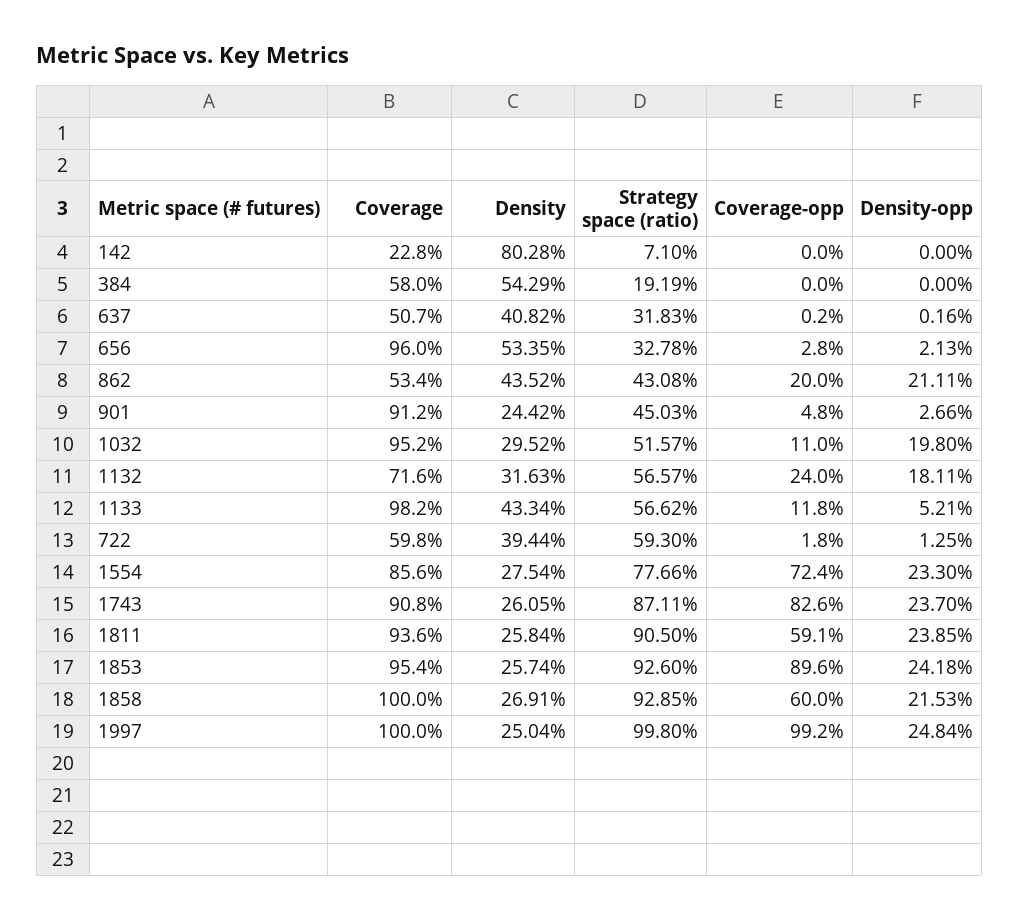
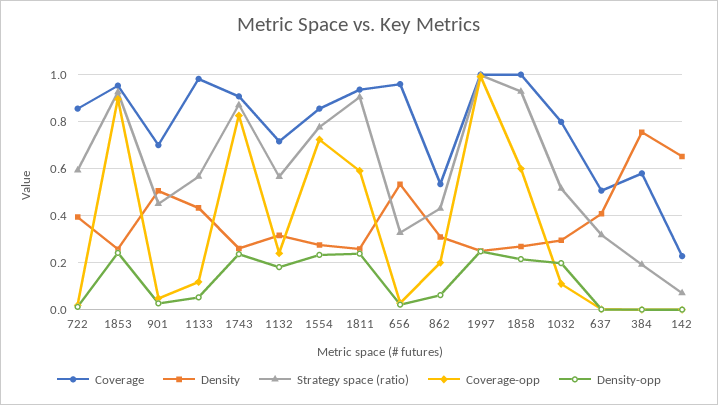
  {
    "Coverage": {
      "142": 0.228,
      "384": 0.58,
      "637": 0.507,
      "656": 0.96,
      "862": 0.534,
-     "901": 0.912,
+     "901": 0.7,
-     "1032": 0.952,
+     "1032": 0.8,
      "1132": 0.716,
      "1133": 0.982,
-     "722": 0.598,
+     "722": 0.85,
      "1554": 0.856,
      "1743": 0.908,
      "1811": 0.936,
      "1853": 0.954,
      "1858": 1,
      "1997": 1
    },
    "Density": {
-     "142": 0.8028,
+     "142": 0.65,
-     "384": 0.5429,
+     "384": 0.75,
      "637": 0.4082,
      "656": 0.5335,
-     "862": 0.4352,
+     "862": 0.3,
-     "901": 0.2442,
+     "901": 0.5,
      "1032": 0.2952,
      "1132": 0.3163,
      "1133": 0.4334,
      "722": 0.3944,
      "1554": 0.2754,
      "1743": 0.2605,
      "1811": 0.2584,
      "1853": 0.2574,
      "1858": 0.2691,
      "1997": 0.2504
    },
    "Strategy space (ratio)": {
      "142": 0.071,
      "384": 0.1919,
      "637": 0.3183,
      "656": 0.3278,
      "862": 0.4308,
      "901": 0.4503,
      "1032": 0.5157,
      "1132": 0.5657,
      "1133": 0.5662,
      "722": 0.593,
      "1554": 0.7766,
      "1743": 0.8711,
      "1811": 0.905,
      "1853": 0.926,
      "1858": 0.9285,
      "1997": 0.998
    },
    "Coverage-opp": {
      "142": 0,
      "384": 0,
      "637": 0.002,
      "656": 0.028,
      "862": 0.2,
      "901": 0.048,
      "1032": 0.11,
      "1132": 0.24,
      "1133": 0.118,
      "722": 0.018,
      "1554": 0.724,
      "1743": 0.826,
      "1811": 0.591,
      "1853": 0.896,
      "1858": 0.6,
      "1997": 0.992
    },
    "Density-opp": {
      "142": 0,
      "384": 0,
      "637": 0.0016,
      "656": 0.0213,
-     "862": 0.2111,
+     "862": 0.05,
      "901": 0.0266,
      "1032": 0.198,
      "1132": 0.1811,
      "1133": 0.0521,
      "722": 0.0125,
      "1554": 0.233,
      "1743": 0.237,
      "1811": 0.2385,
      "1853": 0.2418,
      "1858": 0.2153,
      "1997": 0.2484
    }
  }

